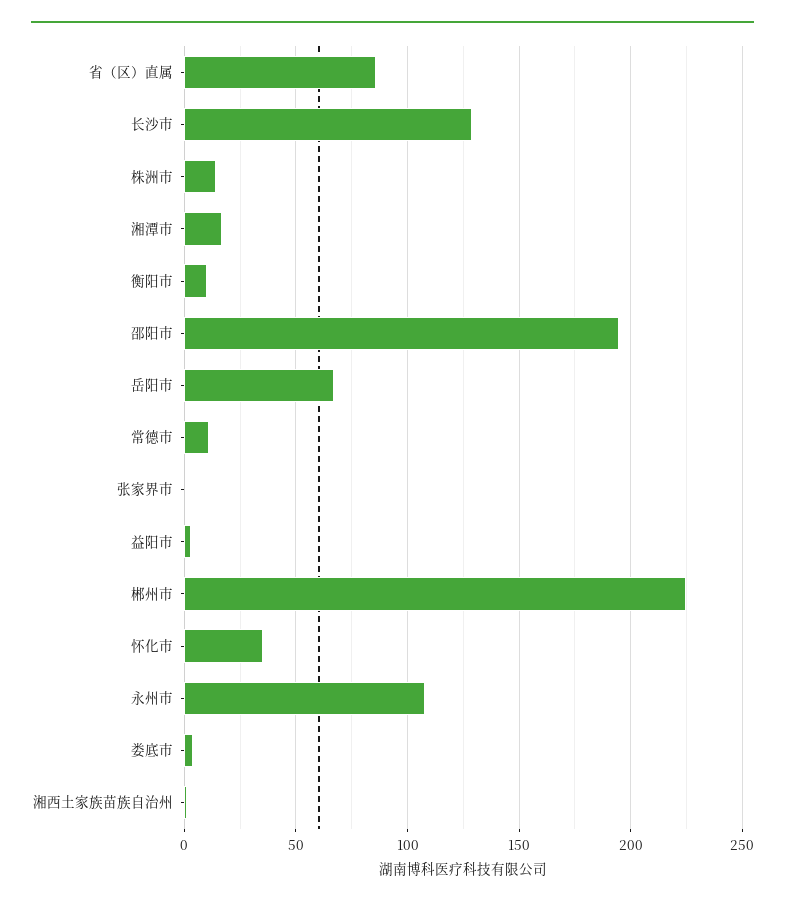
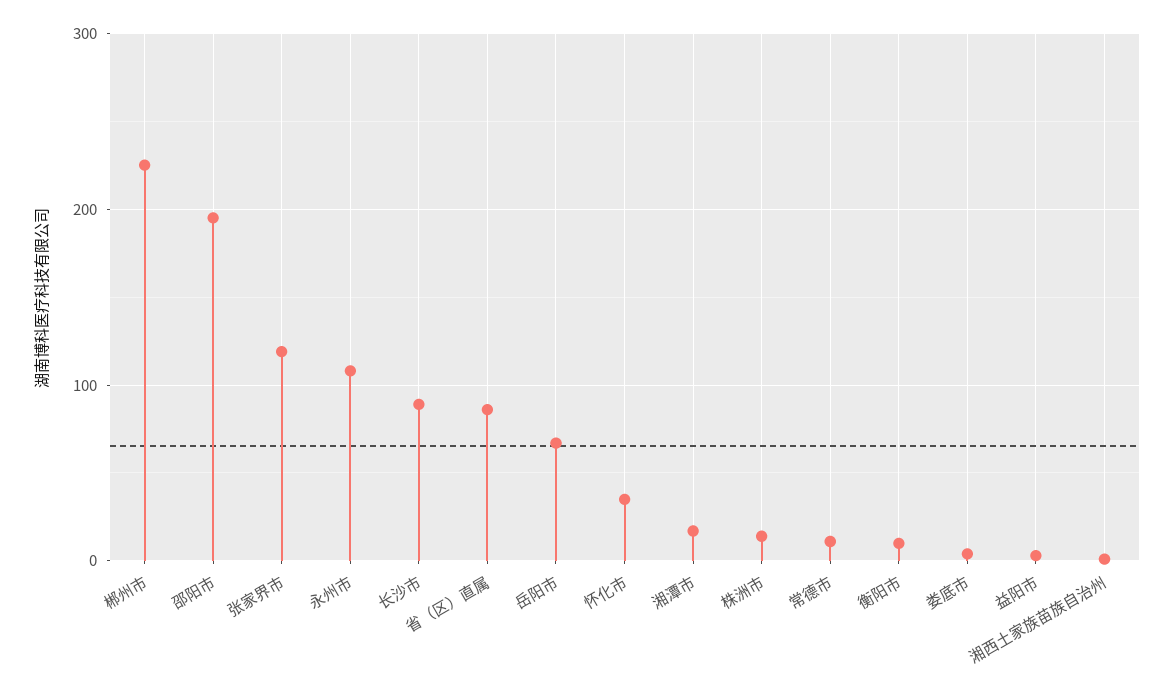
  {
    "省（区）直属": 85,
-   "长沙市": 130,
+   "长沙市": 90,
    "株洲市": 15,
    "湘潭市": 15,
    "衡阳市": 10,
    "邵阳市": 195,
    "岳阳市": 65,
    "常德市": 10,
-   "张家界市": 0,
+   "张家界市": 120,
    "益阳市": 5,
    "郴州市": 225,
    "怀化市": 35,
    "永州市": 110,
    "娄底市": 5,
    "湘西土家族苗族自治州": 0
  }

